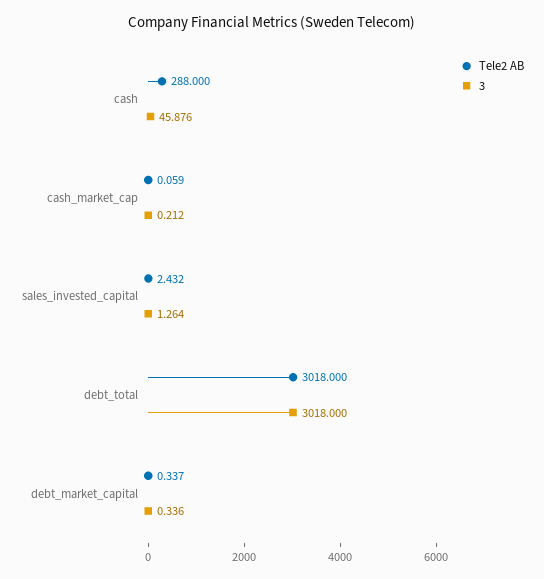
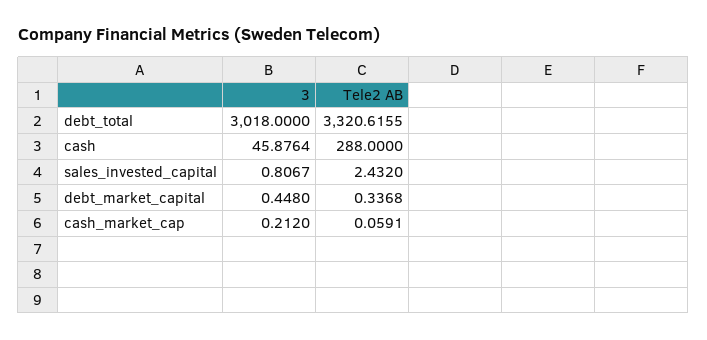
  {
    "Tele2 AB": {
      "cash": 288,
      "cash_market_cap": 0.0591,
      "sales_invested_capital": 2.432,
-     "debt_total": 3018,
+     "debt_total": 3320.6155,
      "debt_market_capital": 0.3368
    },
    "3": {
      "cash": 45.8764,
      "cash_market_cap": 0.212,
-     "sales_invested_capital": 1.264,
+     "sales_invested_capital": 0.8067,
      "debt_total": 3018,
-     "debt_market_capital": 0.336
+     "debt_market_capital": 0.448
    }
  }

